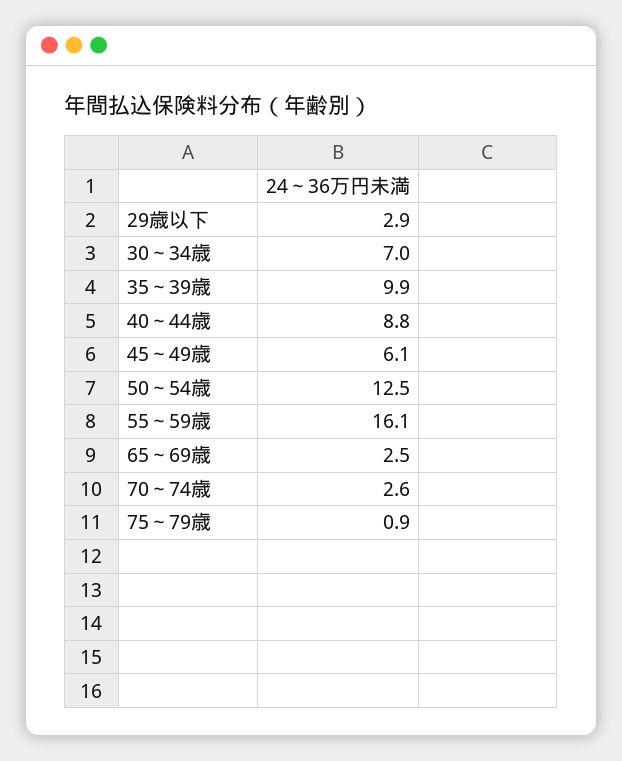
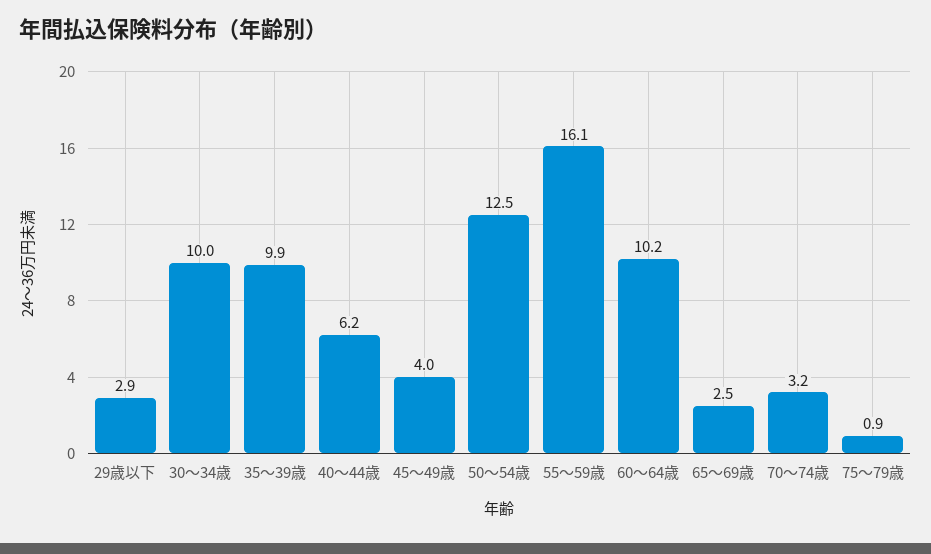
  {
    "29歳以下": 2.9,
-   "30～34歳": 7,
+   "30～34歳": 10,
    "35～39歳": 9.9,
-   "40～44歳": 8.8,
+   "40～44歳": 6.2,
-   "45～49歳": 6.1,
+   "45～49歳": 4,
    "50～54歳": 12.5,
    "55～59歳": 16.1,
    "65～69歳": 2.5,
-   "70～74歳": 2.6,
+   "70～74歳": 3.2,
-   "75～79歳": 0.9
+   "75～79歳": 0.9,
+   "60～64歳": 10.2
  }

